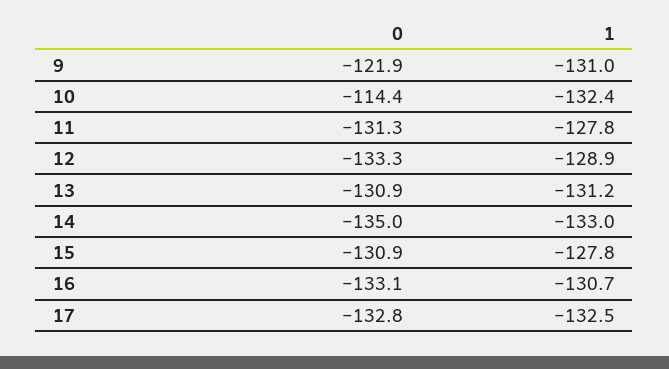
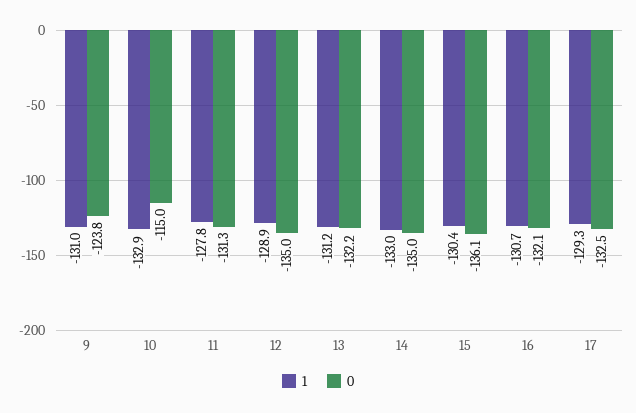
  {
    "0": {
-     "9": -121.9,
+     "9": -123.8,
-     "10": -114.4,
+     "10": -115,
      "11": -131.3,
-     "12": -133.3,
+     "12": -135,
-     "13": -130.9,
+     "13": -132.2,
      "14": -135,
-     "15": -130.9,
+     "15": -136.1,
-     "16": -133.1,
+     "16": -132.1,
-     "17": -132.8
+     "17": -132.5
    },
    "1": {
      "9": -131,
-     "10": -132.4,
+     "10": -132.9,
      "11": -127.8,
      "12": -128.9,
      "13": -131.2,
      "14": -133,
-     "15": -127.8,
+     "15": -130.4,
      "16": -130.7,
-     "17": -132.5
+     "17": -129.3
    }
  }

